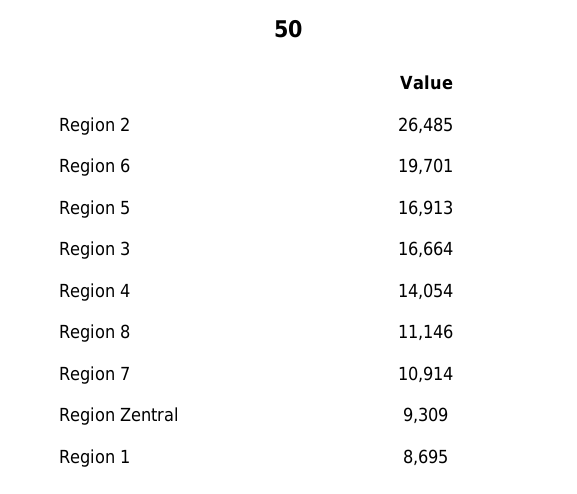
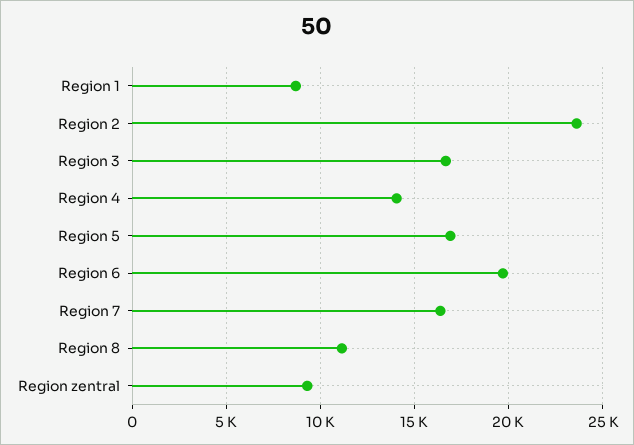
  {
-   "Region 2": 26485,
+   "Region 2": 23500,
    "Region 6": 19701,
    "Region 5": 16913,
    "Region 3": 16664,
    "Region 4": 14054,
    "Region 8": 11146,
-   "Region 7": 10914,
+   "Region 7": 16500,
    "Region Zentral": 9309,
    "Region 1": 8695
  }

